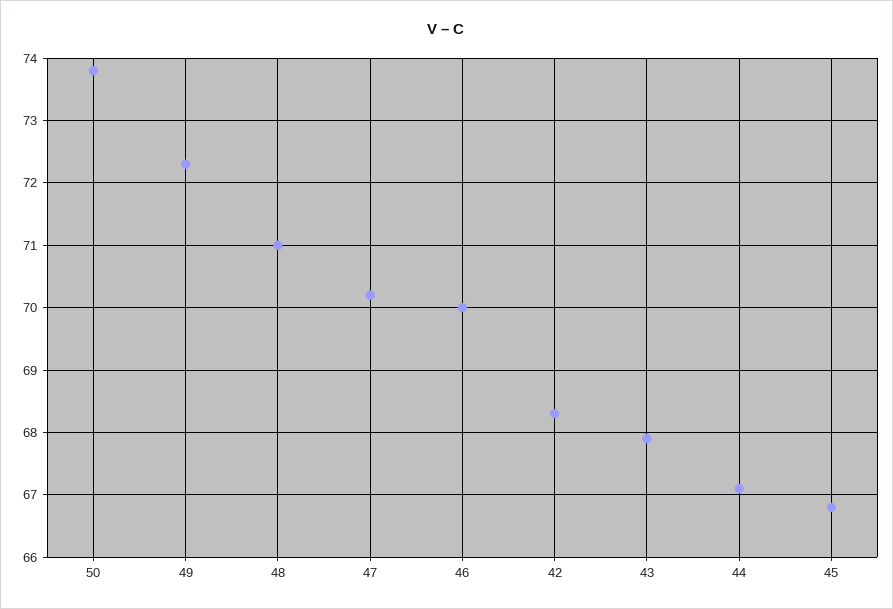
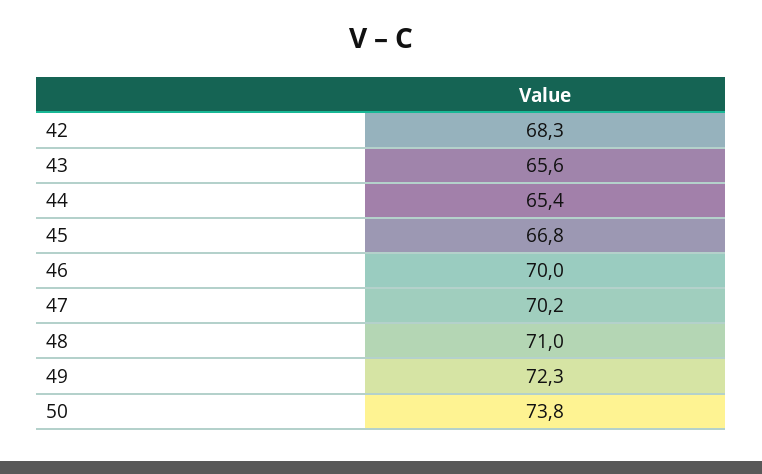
  {
    "50": 73.8,
    "49": 72.3,
    "48": 71,
    "47": 70.2,
    "46": 70,
    "42": 68.3,
-   "43": 67.9,
+   "43": 65.6,
-   "44": 67.1,
+   "44": 65.4,
    "45": 66.8
  }

